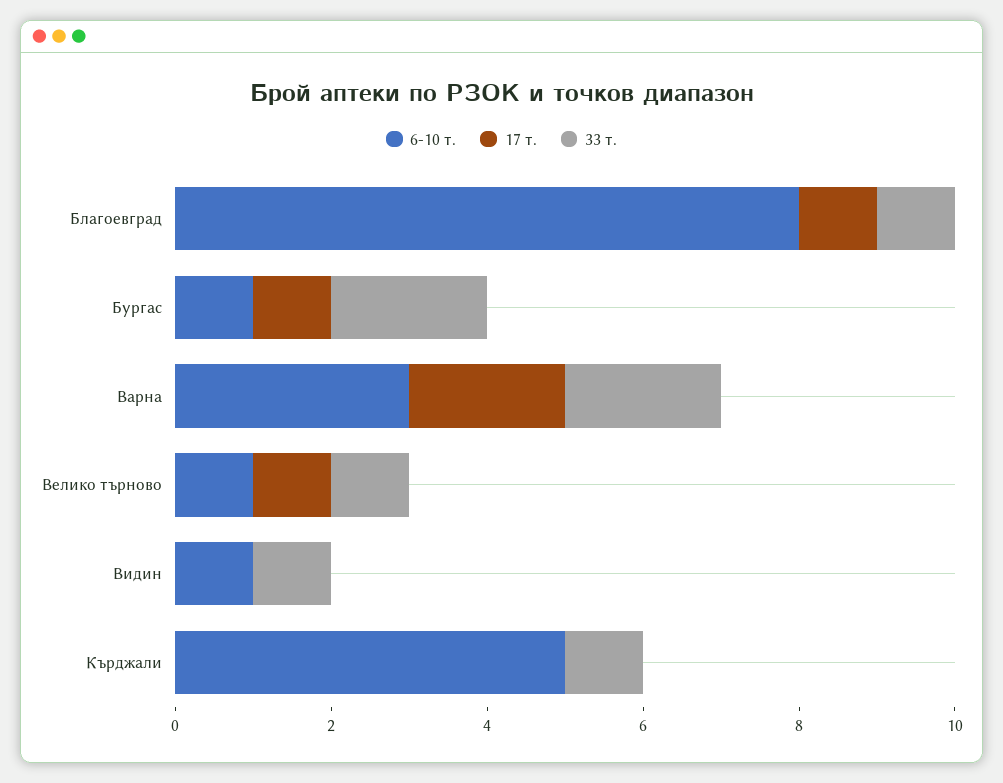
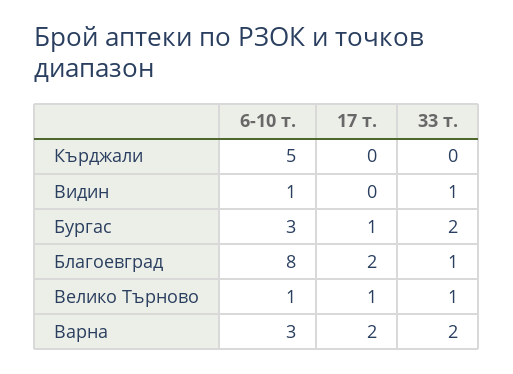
  {
    "6-10 т.": {
      "Благоевград": 8,
-     "Бургас": 1,
+     "Бургас": 3,
      "Варна": 3,
      "Велико търново": 1,
      "Видин": 1,
      "Кърджали": 5
    },
    "17 т.": {
-     "Благоевград": 1,
+     "Благоевград": 2,
      "Бургас": 1,
      "Варна": 2,
      "Велико търново": 1,
      "Видин": 0,
      "Кърджали": 0
    },
    "33 т.": {
      "Благоевград": 1,
      "Бургас": 2,
      "Варна": 2,
      "Велико търново": 1,
      "Видин": 1,
-     "Кърджали": 1
+     "Кърджали": 0
    }
  }

